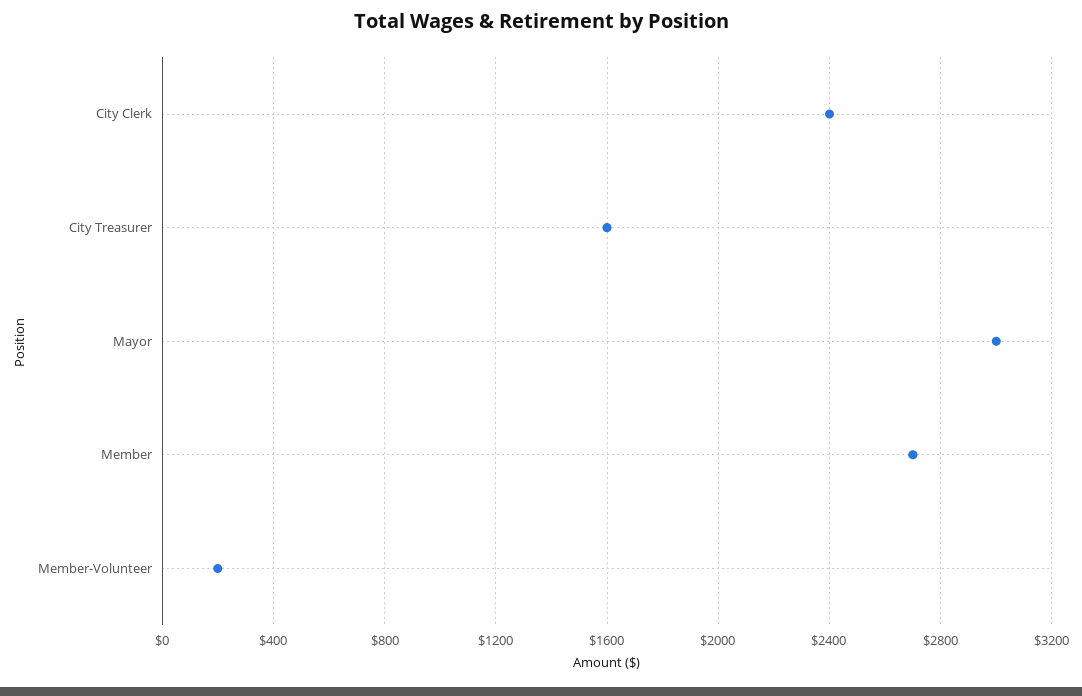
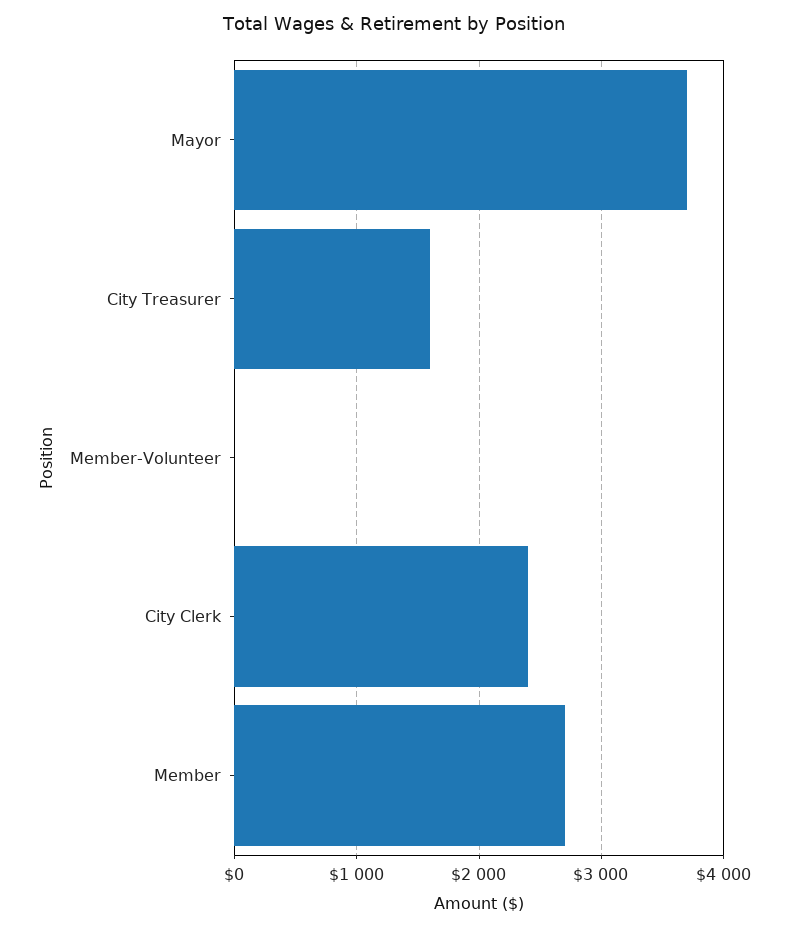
  {
    "City Clerk": 2400,
    "City Treasurer": 1600,
-   "Mayor": 3000,
+   "Mayor": 3700,
    "Member": 2700,
-   "Member-Volunteer": 200
+   "Member-Volunteer": 0
  }

